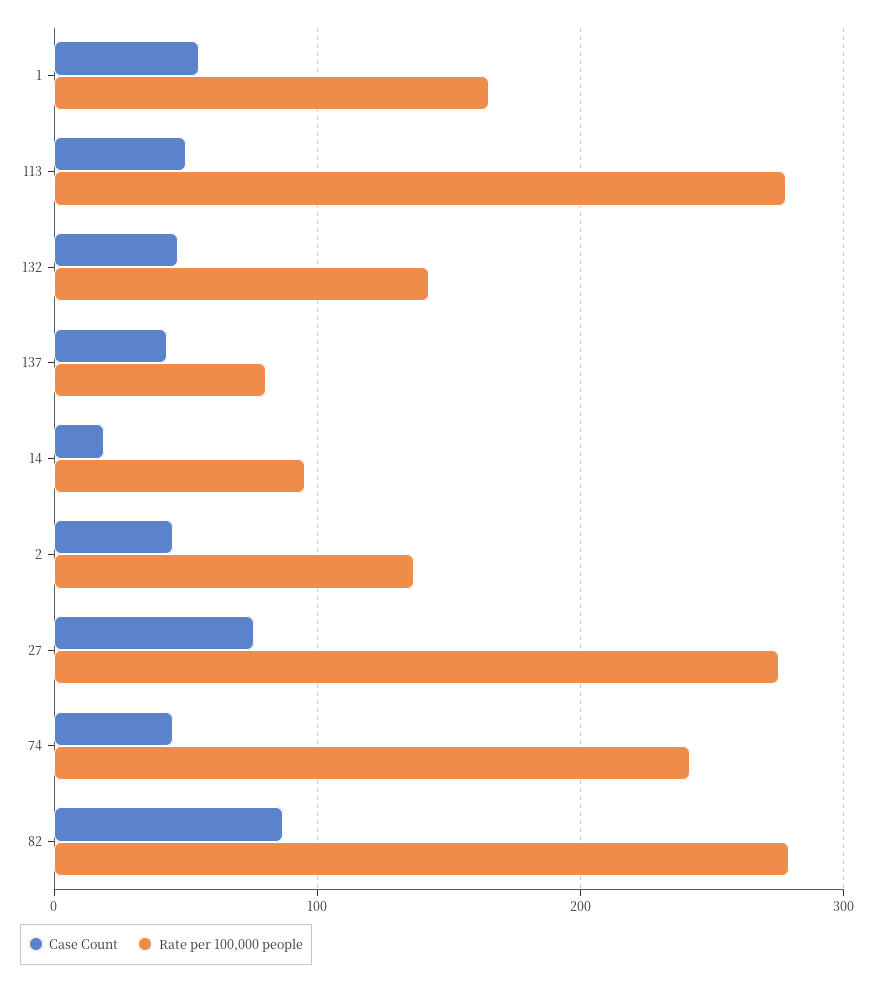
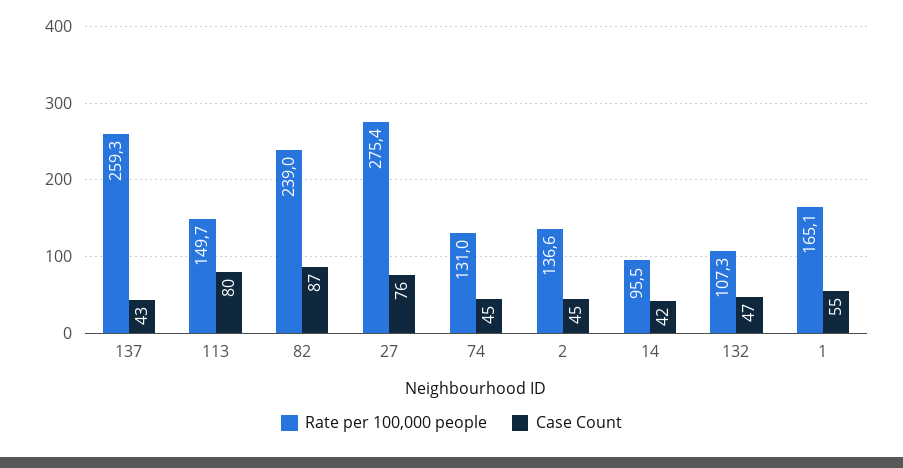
  {
    "Case Count": {
      "1": 55,
-     "113": 50,
+     "113": 80,
      "132": 47,
      "137": 43,
-     "14": 20,
+     "14": 42,
      "2": 45,
      "27": 76,
      "74": 45,
      "82": 87
    },
    "Rate per 100,000 people": {
      "1": 165.1,
-     "113": 280,
+     "113": 149.7,
-     "132": 140,
+     "132": 107.3,
-     "137": 80,
+     "137": 259.3,
      "14": 95.5,
      "2": 136.6,
      "27": 275.4,
-     "74": 240,
+     "74": 131,
-     "82": 280
+     "82": 239
    }
  }

